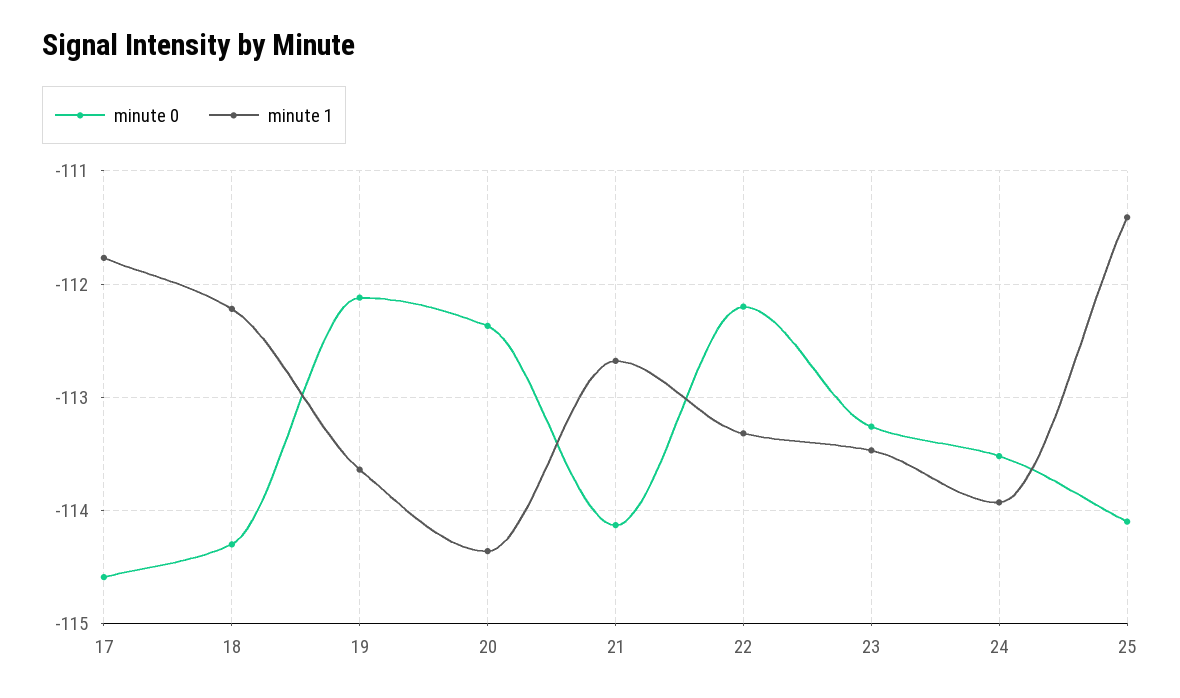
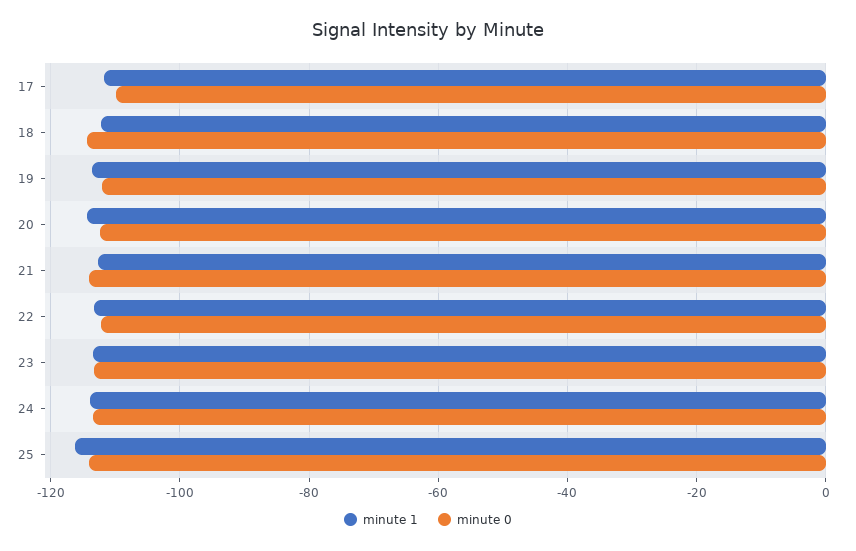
  {
    "minute 0": {
-     "17": -114.6,
+     "17": -110,
      "18": -114.3,
      "19": -112.1,
      "20": -112.4,
      "21": -114.1,
      "22": -112.2,
      "23": -113.3,
      "24": -113.5,
      "25": -114.1
    },
    "minute 1": {
      "17": -111.8,
      "18": -112.2,
      "19": -113.6,
      "20": -114.4,
      "21": -112.7,
      "22": -113.3,
      "23": -113.5,
      "24": -113.9,
-     "25": -111.4
+     "25": -116
    }
  }

